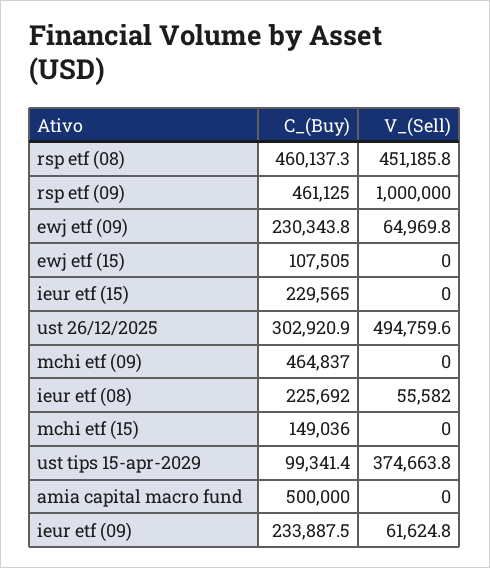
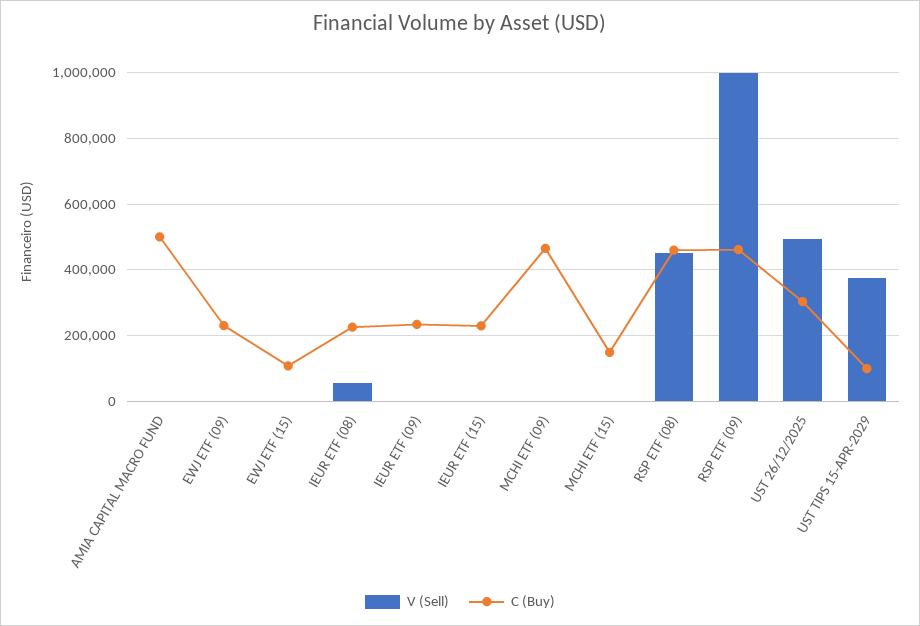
  {
    "C_(Buy)": {
      "rsp etf (08)": 460137.3,
      "rsp etf (09)": 461125,
      "ewj etf (09)": 230343.8,
      "ewj etf (15)": 107505,
      "ieur etf (15)": 229565,
      "ust 26/12/2025": 302920.9,
      "mchi etf (09)": 464837,
      "ieur etf (08)": 225692,
      "mchi etf (15)": 149036,
      "ust tips 15-apr-2029": 99341.4,
      "amia capital macro fund": 500000,
      "ieur etf (09)": 233887.5
    },
    "V_(Sell)": {
      "rsp etf (08)": 451185.8,
      "rsp etf (09)": 1000000,
-     "ewj etf (09)": 64969.8,
+     "ewj etf (09)": 0,
      "ewj etf (15)": 0,
      "ieur etf (15)": 0,
      "ust 26/12/2025": 494759.6,
      "mchi etf (09)": 0,
      "ieur etf (08)": 55582,
      "mchi etf (15)": 0,
      "ust tips 15-apr-2029": 374663.8,
      "amia capital macro fund": 0,
-     "ieur etf (09)": 61624.8
+     "ieur etf (09)": 0
    }
  }

